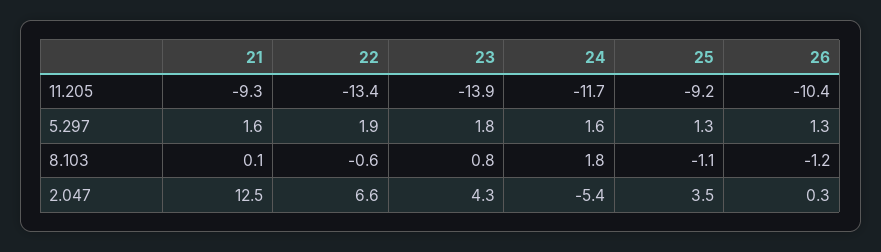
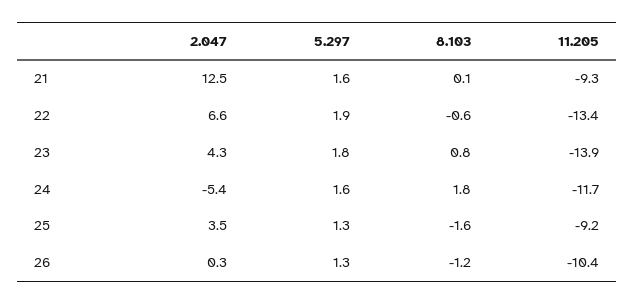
  {
    "21": {
      "11.205": -9.3,
      "5.297": 1.6,
      "8.103": 0.1,
      "2.047": 12.5
    },
    "22": {
      "11.205": -13.4,
      "5.297": 1.9,
      "8.103": -0.6,
      "2.047": 6.6
    },
    "23": {
      "11.205": -13.9,
      "5.297": 1.8,
      "8.103": 0.8,
      "2.047": 4.3
    },
    "24": {
      "11.205": -11.7,
      "5.297": 1.6,
      "8.103": 1.8,
      "2.047": -5.4
    },
    "25": {
      "11.205": -9.2,
      "5.297": 1.3,
-     "8.103": -1.1,
+     "8.103": -1.6,
      "2.047": 3.5
    },
    "26": {
      "11.205": -10.4,
      "5.297": 1.3,
      "8.103": -1.2,
      "2.047": 0.3
    }
  }

